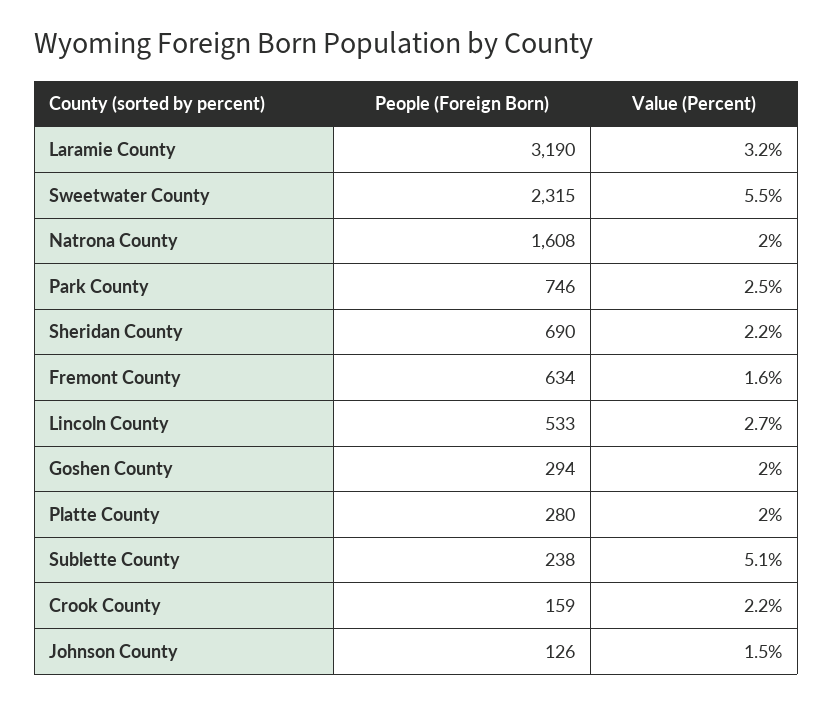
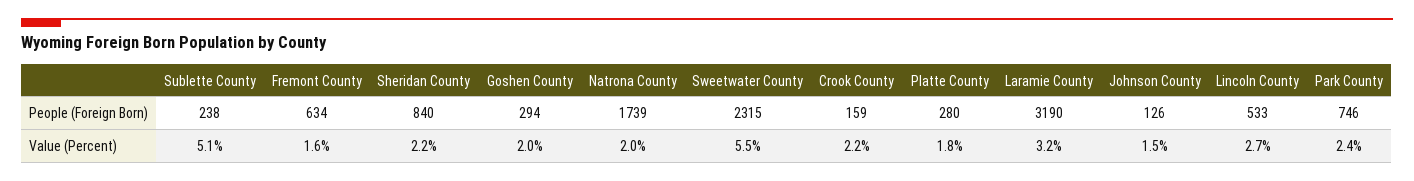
  {
    "People (Foreign Born)": {
      "Laramie County": 3190,
      "Sweetwater County": 2315,
-     "Natrona County": 1608,
+     "Natrona County": 1739,
      "Park County": 746,
-     "Sheridan County": 690,
+     "Sheridan County": 840,
      "Fremont County": 634,
      "Lincoln County": 533,
      "Goshen County": 294,
      "Platte County": 280,
      "Sublette County": 238,
      "Crook County": 159,
      "Johnson County": 126
    },
    "Value (Percent)": {
      "Laramie County": 3.2,
      "Sweetwater County": 5.5,
      "Natrona County": 2,
-     "Park County": 2.5,
+     "Park County": 2.4,
      "Sheridan County": 2.2,
      "Fremont County": 1.6,
      "Lincoln County": 2.7,
      "Goshen County": 2,
-     "Platte County": 2,
+     "Platte County": 1.8,
      "Sublette County": 5.1,
      "Crook County": 2.2,
      "Johnson County": 1.5
    }
  }

